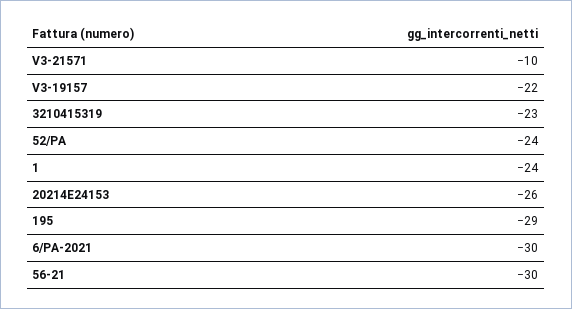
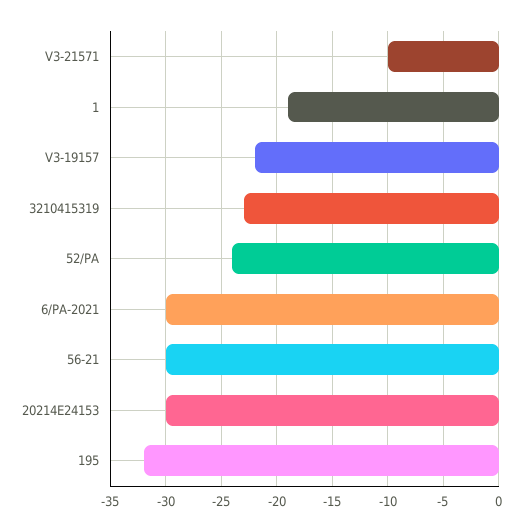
  {
    "V3-21571": -10,
    "V3-19157": -22,
    "3210415319": -23,
    "52/PA": -24,
-   "1": -24,
+   "1": -19,
-   "20214E24153": -26,
+   "20214E24153": -30,
-   "195": -29,
+   "195": -32,
    "6/PA-2021": -30,
    "56-21": -30
  }

